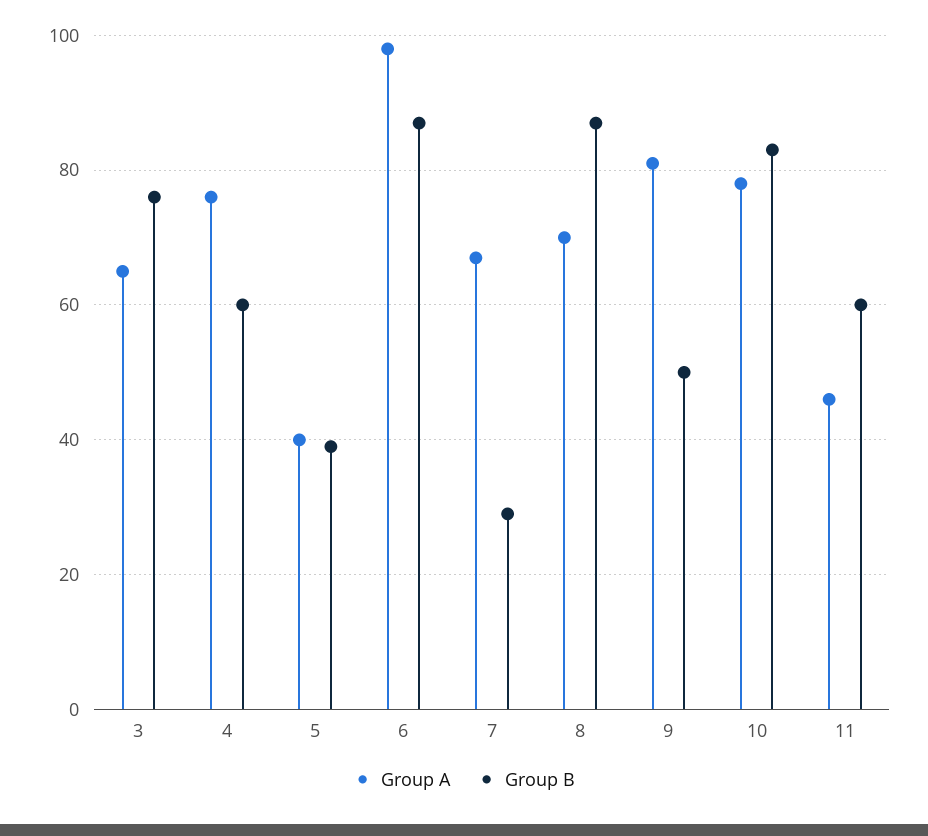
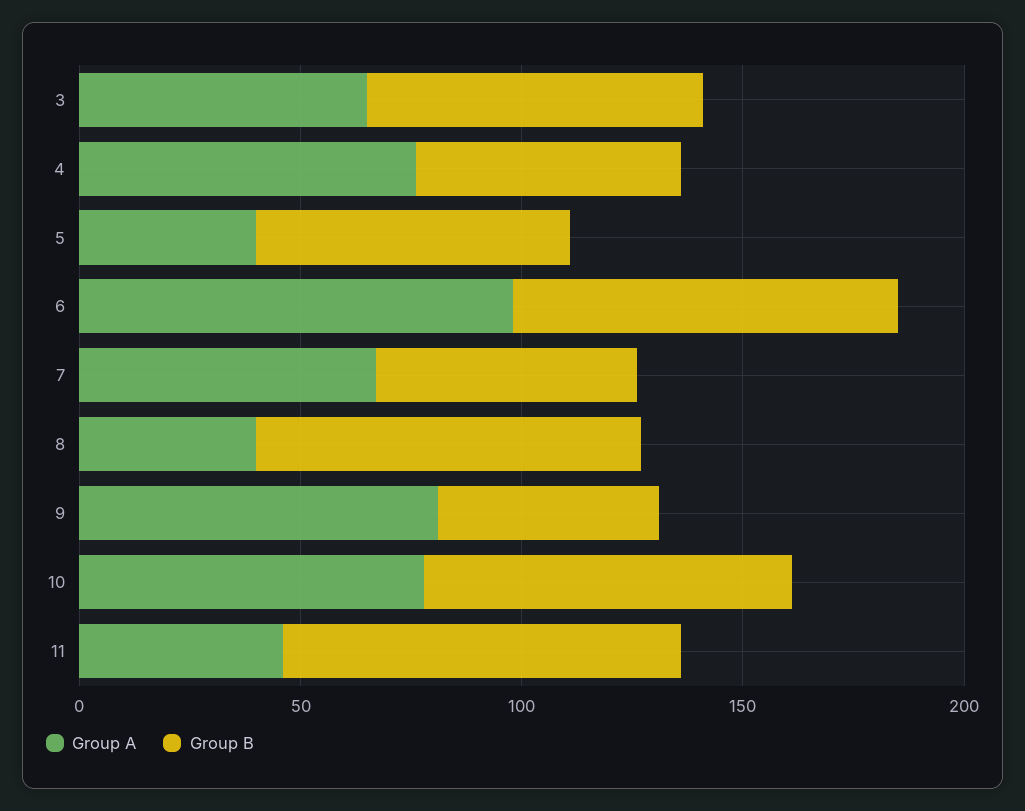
  {
    "Group A": {
      "3": 65,
      "4": 75,
      "5": 40,
      "6": 100,
      "7": 65,
-     "8": 70,
+     "8": 40,
      "9": 80,
      "10": 80,
      "11": 45
    },
    "Group B": {
      "3": 75,
      "4": 60,
-     "5": 40,
+     "5": 70,
      "6": 85,
-     "7": 30,
+     "7": 60,
      "8": 85,
      "9": 50,
      "10": 85,
-     "11": 60
+     "11": 90
    }
  }

